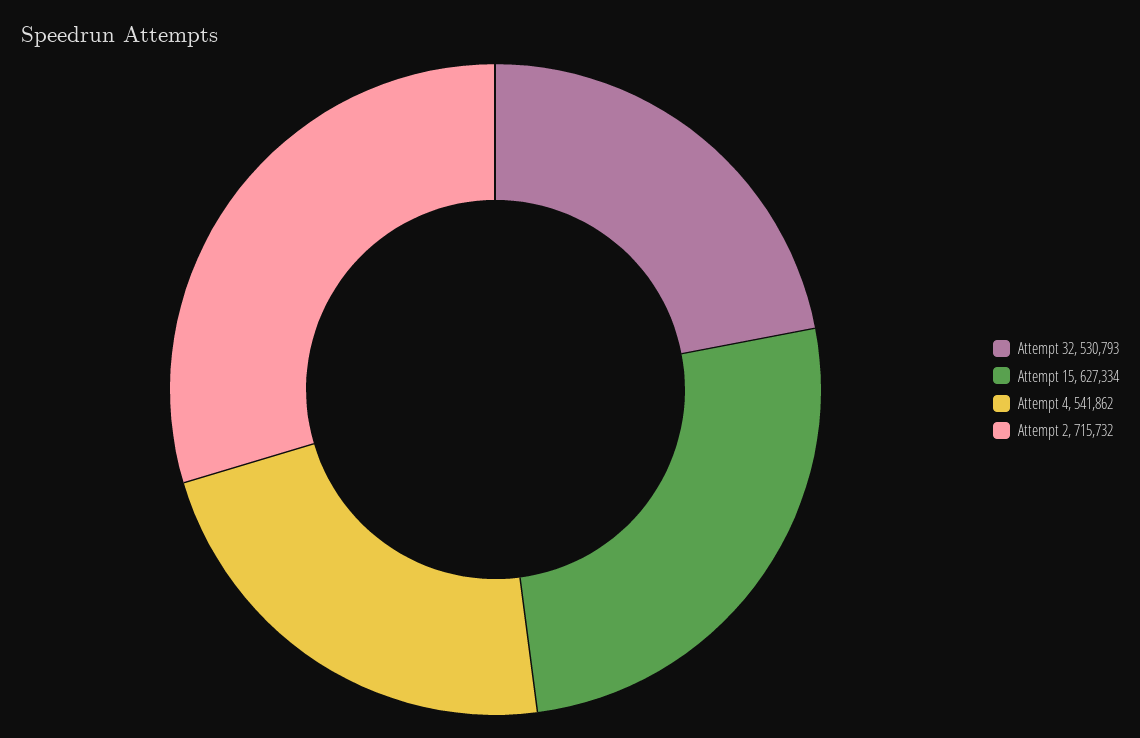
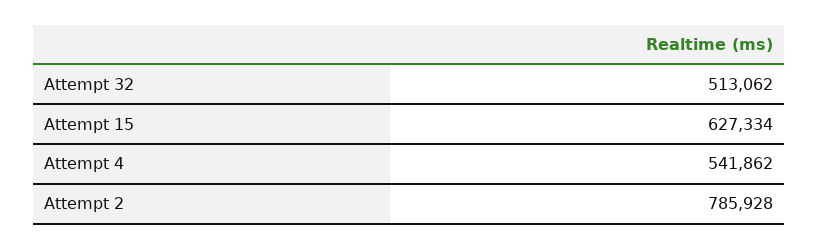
  {
-   "Attempt 32": 530793,
+   "Attempt 32": 513062,
    "Attempt 15": 627334,
    "Attempt 4": 541862,
-   "Attempt 2": 715732
+   "Attempt 2": 785928
  }

